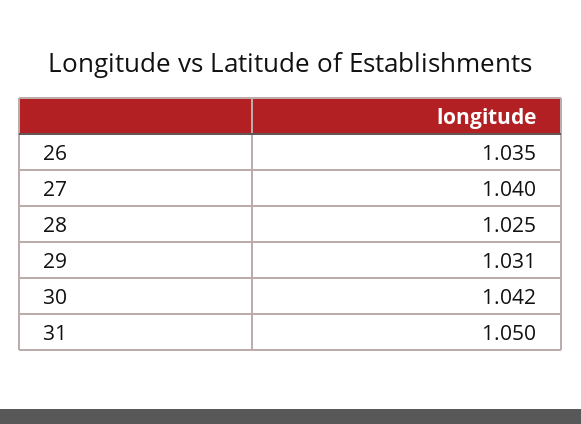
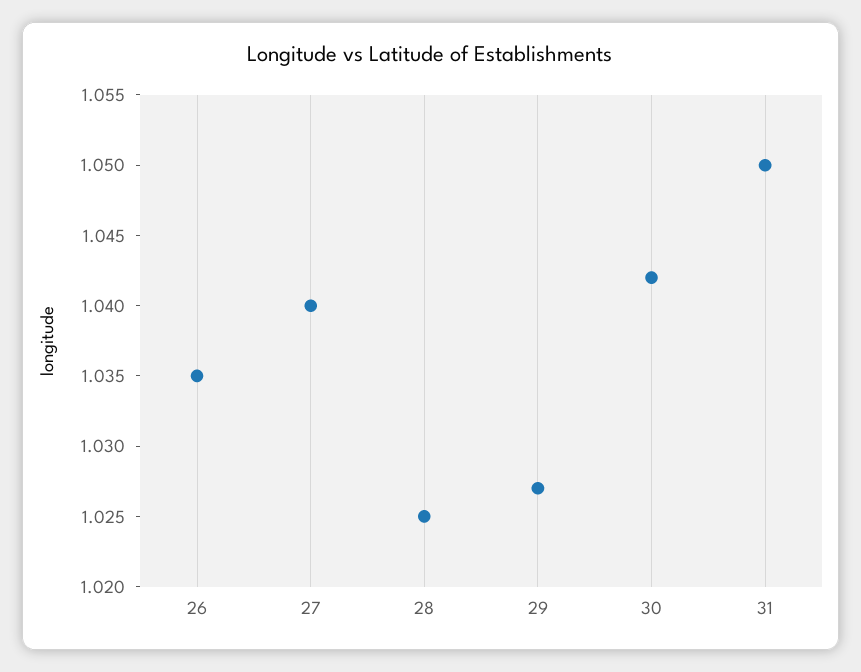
  {
    "26": 1.035,
    "27": 1.04,
    "28": 1.025,
-   "29": 1.031,
+   "29": 1.027,
    "30": 1.042,
    "31": 1.05
  }

